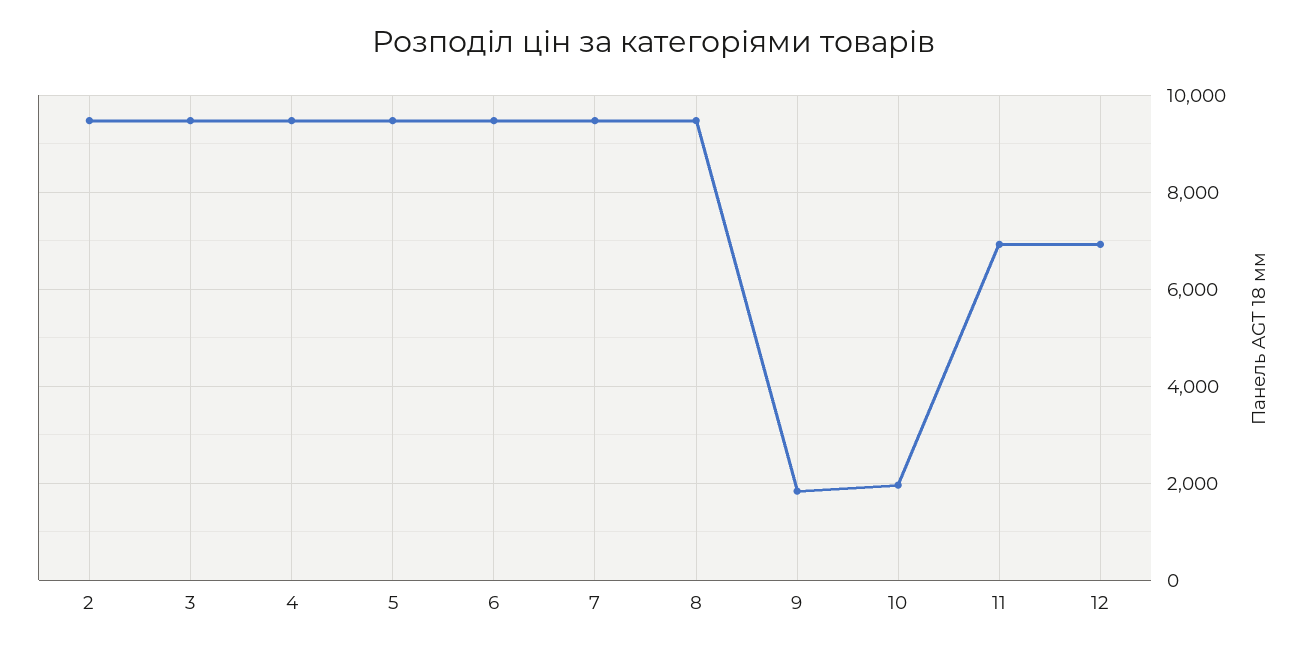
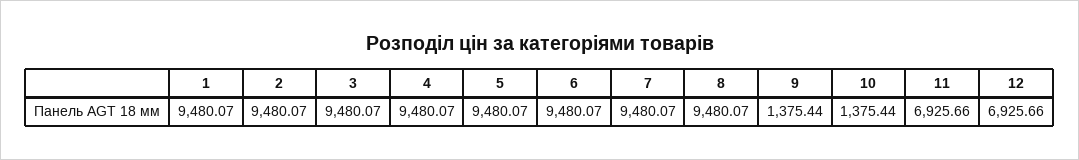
  {
    "2": 9480.07,
    "3": 9480.07,
    "4": 9480.07,
    "5": 9480.07,
    "6": 9480.07,
    "7": 9480.07,
    "8": 9480.07,
-   "9": 1800,
+   "9": 1375.44,
-   "10": 2000,
+   "10": 1375.44,
    "11": 6925.66,
-   "12": 6925.66
+   "12": 6925.66,
+   "1": 9480.07
  }

